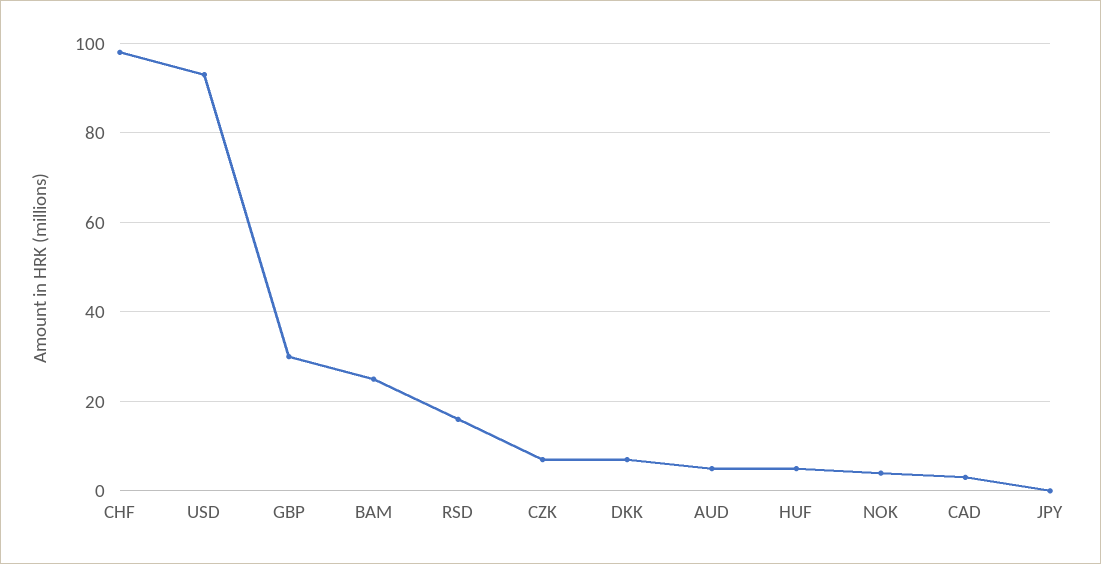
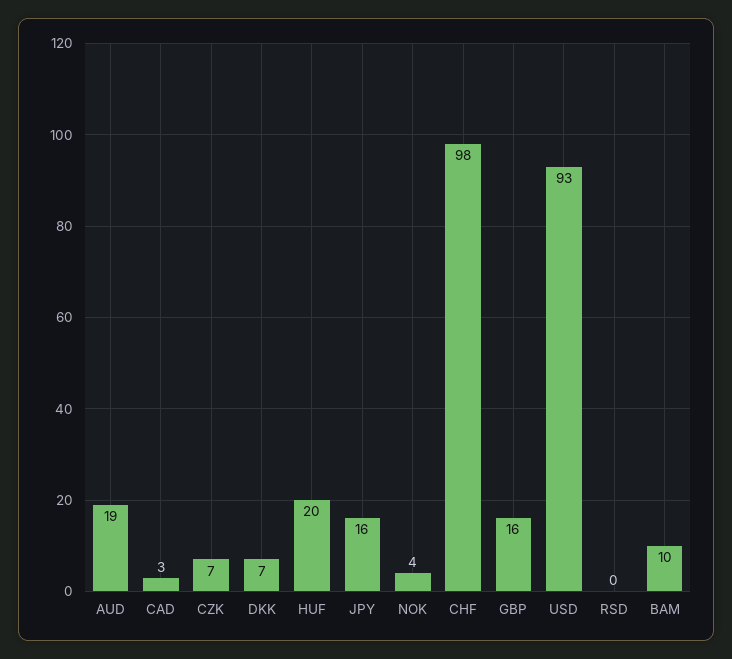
  {
    "CHF": 98,
    "USD": 93,
-   "GBP": 30,
+   "GBP": 16,
-   "BAM": 25,
+   "BAM": 10,
-   "RSD": 15,
+   "RSD": 0,
    "CZK": 7,
    "DKK": 7,
-   "AUD": 5,
+   "AUD": 19,
-   "HUF": 5,
+   "HUF": 20,
    "NOK": 4,
    "CAD": 3,
-   "JPY": 0
+   "JPY": 16
  }

